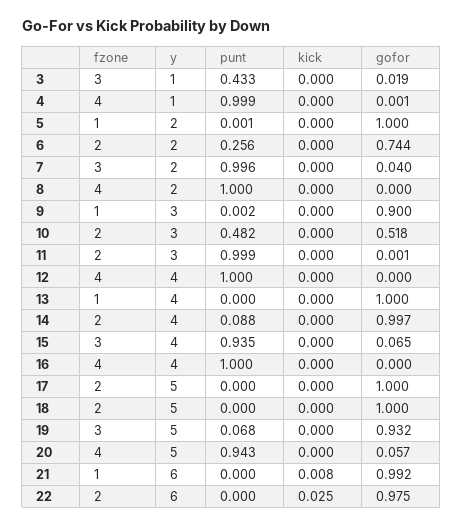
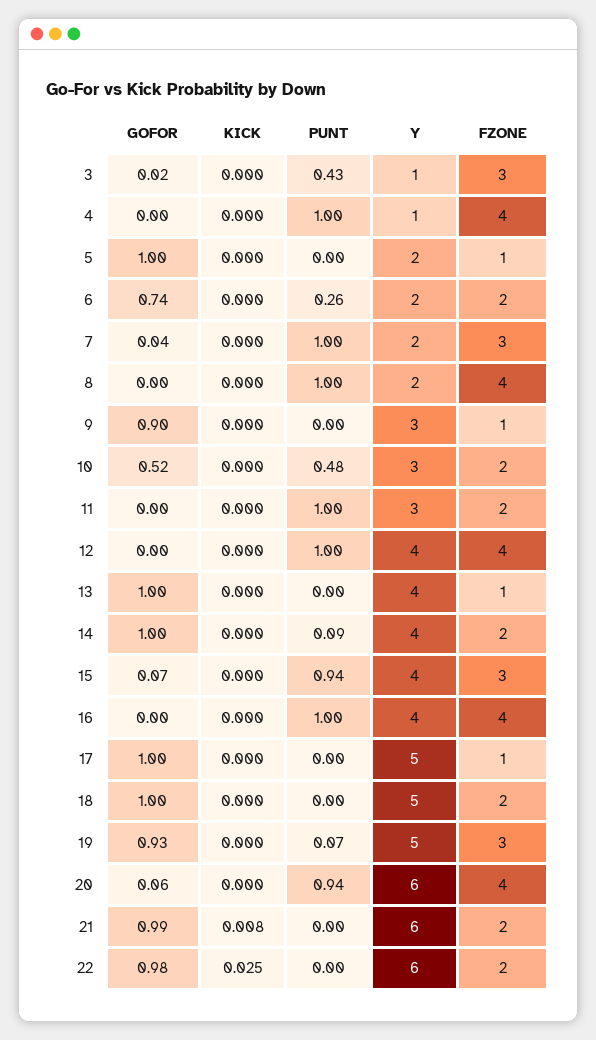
  {
    "fzone": {
      "3": 3,
      "4": 4,
      "5": 1,
      "6": 2,
      "7": 3,
      "8": 4,
      "9": 1,
      "10": 2,
      "11": 2,
      "12": 4,
      "13": 1,
      "14": 2,
      "15": 3,
      "16": 4,
-     "17": 2,
+     "17": 1,
      "18": 2,
      "19": 3,
      "20": 4,
-     "21": 1,
+     "21": 2,
      "22": 2
    },
    "y": {
      "3": 1,
      "4": 1,
      "5": 2,
      "6": 2,
      "7": 2,
      "8": 2,
      "9": 3,
      "10": 3,
      "11": 3,
      "12": 4,
      "13": 4,
      "14": 4,
      "15": 4,
      "16": 4,
      "17": 5,
      "18": 5,
      "19": 5,
-     "20": 5,
+     "20": 6,
      "21": 6,
      "22": 6
    },
    "punt": {
      "3": 0.433,
      "4": 0.999,
      "5": 0.001,
      "6": 0.256,
      "7": 0.996,
      "8": 1,
      "9": 0.002,
      "10": 0.482,
      "11": 0.999,
      "12": 1,
      "13": 0,
      "14": 0.088,
      "15": 0.935,
      "16": 1,
      "17": 0,
      "18": 0,
      "19": 0.068,
      "20": 0.943,
      "21": 0,
      "22": 0
    },
    "kick": {
      "3": 0,
      "4": 0,
      "5": 0,
      "6": 0,
      "7": 0,
      "8": 0,
      "9": 0,
      "10": 0,
      "11": 0,
      "12": 0,
      "13": 0,
      "14": 0,
      "15": 0,
      "16": 0,
      "17": 0,
      "18": 0,
      "19": 0,
      "20": 0,
      "21": 0.008,
      "22": 0.025
    },
    "gofor": {
      "3": 0.019,
      "4": 0.001,
      "5": 1,
      "6": 0.744,
      "7": 0.04,
      "8": 0,
      "9": 0.9,
      "10": 0.518,
      "11": 0.001,
      "12": 0,
      "13": 1,
      "14": 0.997,
      "15": 0.065,
      "16": 0,
      "17": 1,
      "18": 1,
      "19": 0.932,
      "20": 0.057,
      "21": 0.992,
      "22": 0.975
    }
  }

